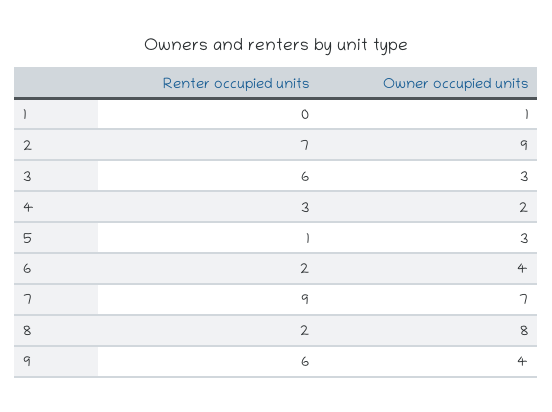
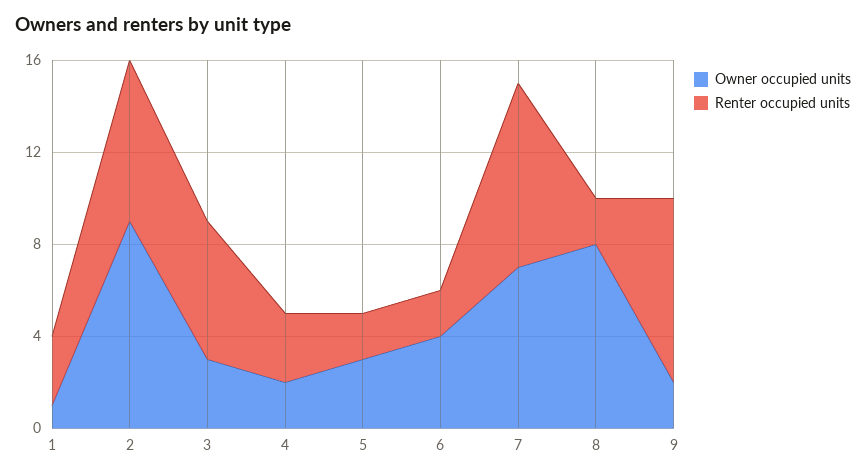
  {
    "Renter occupied units": {
-     "1": 0,
+     "1": 3,
      "2": 7,
      "3": 6,
      "4": 3,
-     "5": 1,
+     "5": 2,
      "6": 2,
-     "7": 9,
+     "7": 8,
      "8": 2,
-     "9": 6
+     "9": 8
    },
    "Owner occupied units": {
      "1": 1,
      "2": 9,
      "3": 3,
      "4": 2,
      "5": 3,
      "6": 4,
      "7": 7,
      "8": 8,
-     "9": 4
+     "9": 2
    }
  }

